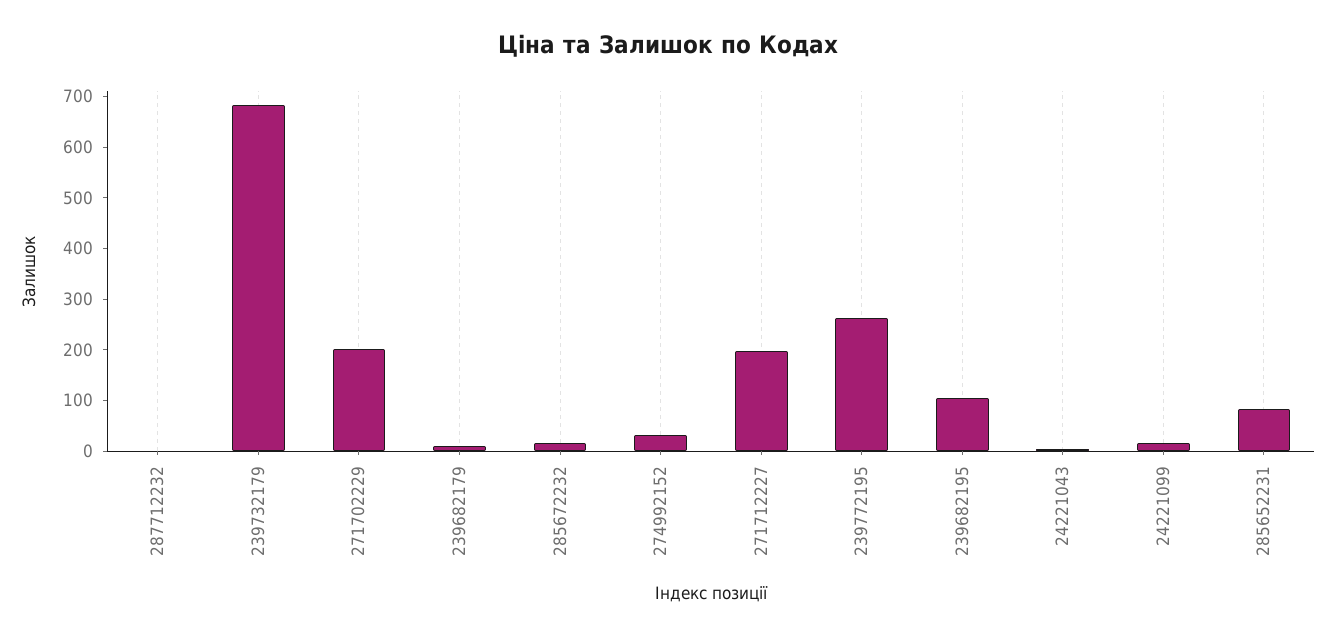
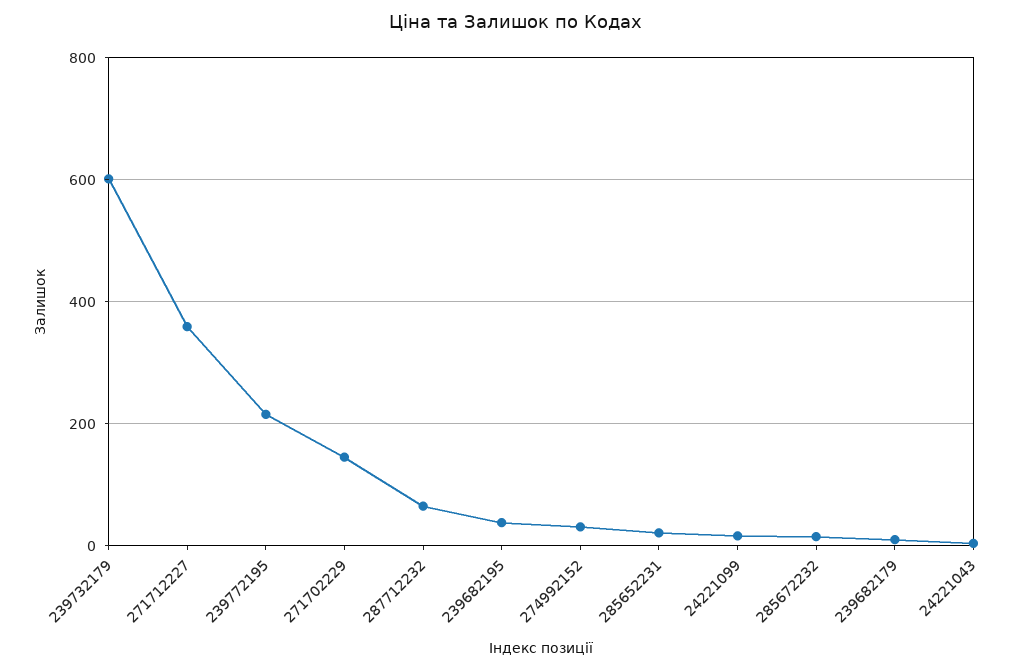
  {
-   "287712232": 0,
+   "287712232": 60,
-   "239732179": 680,
+   "239732179": 600,
-   "271702229": 200,
+   "271702229": 140,
    "239682179": 20,
    "285672232": 20,
    "274992152": 40,
-   "271712227": 200,
+   "271712227": 360,
-   "239772195": 260,
+   "239772195": 220,
-   "239682195": 100,
+   "239682195": 40,
    "24221043": 0,
    "24221099": 20,
-   "285652231": 80
+   "285652231": 20
  }

